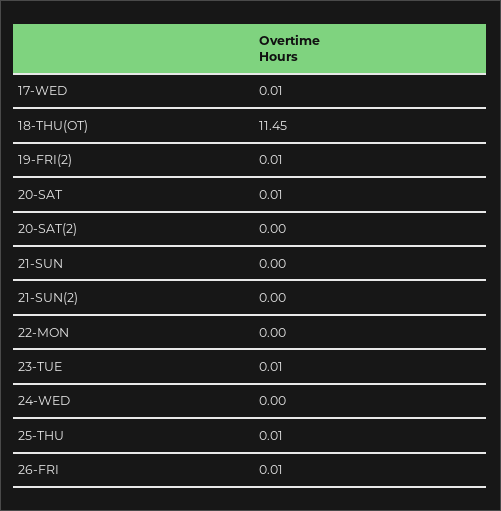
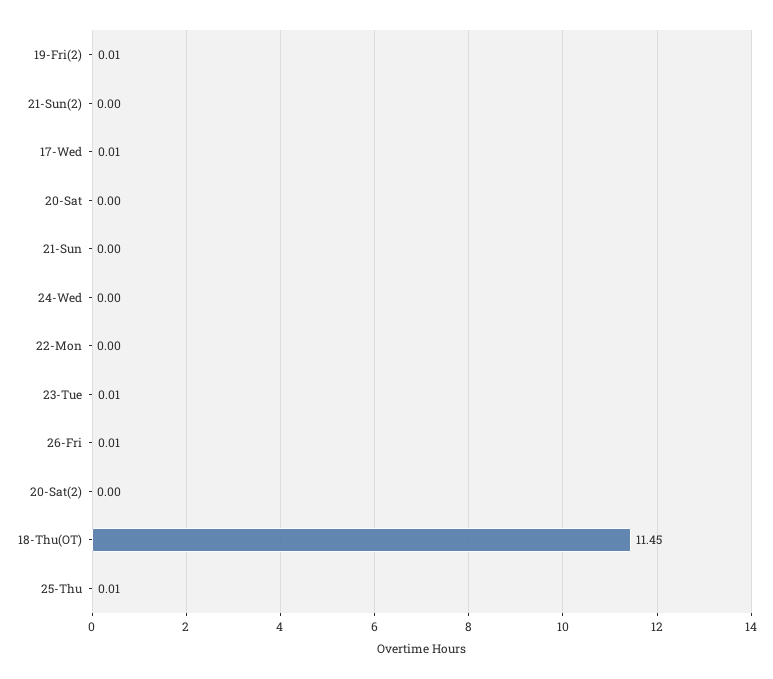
  {
    "17-WED": 0.01,
    "18-THU(OT)": 11.45,
    "19-FRI(2)": 0.01,
-   "20-SAT": 0.01,
+   "20-SAT": 0,
    "20-SAT(2)": 0,
    "21-SUN": 0,
    "21-SUN(2)": 0,
    "22-MON": 0,
    "23-TUE": 0.01,
    "24-WED": 0,
    "25-THU": 0.01,
    "26-FRI": 0.01
  }

